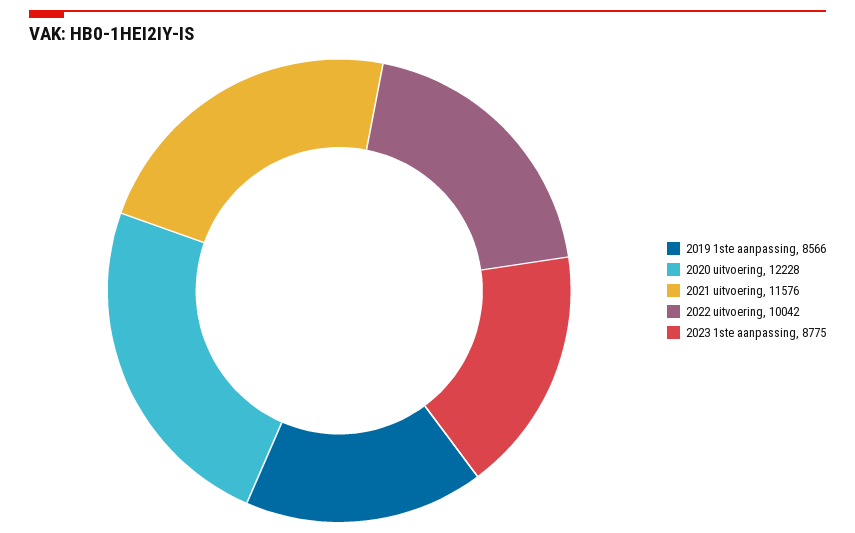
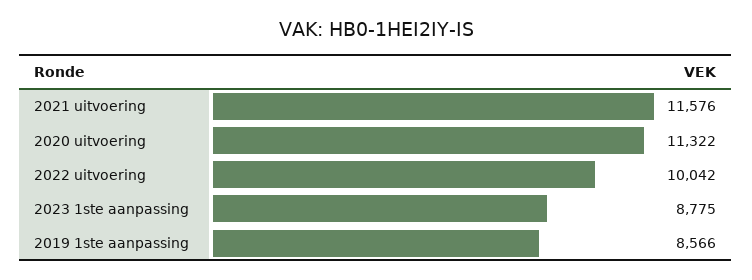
  {
    "2019 1ste aanpassing": 8566,
-   "2020 uitvoering": 12228,
+   "2020 uitvoering": 11322,
    "2021 uitvoering": 11576,
    "2022 uitvoering": 10042,
    "2023 1ste aanpassing": 8775
  }

